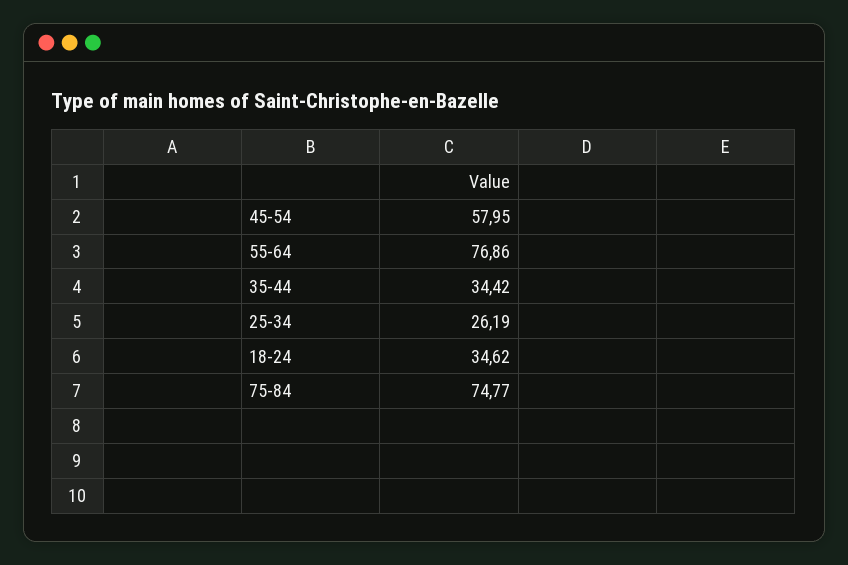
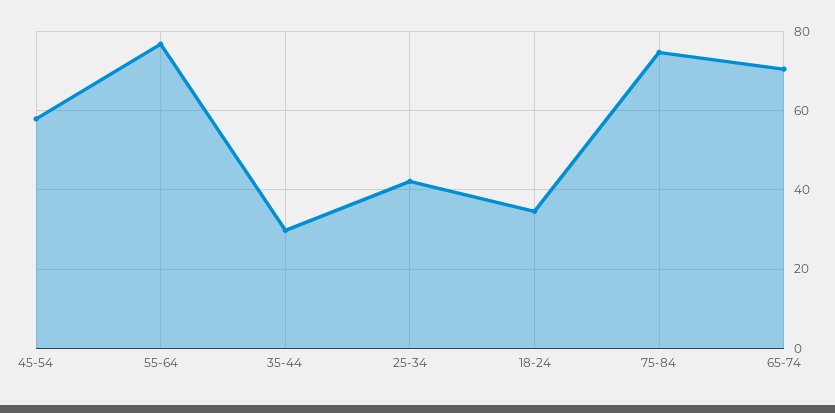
  {
    "45-54": 57.95,
    "55-64": 76.86,
-   "35-44": 34.42,
+   "35-44": 30,
-   "25-34": 26.19,
+   "25-34": 42,
    "18-24": 34.62,
-   "75-84": 74.77
+   "75-84": 74.77,
+   "65-74": 70
  }

